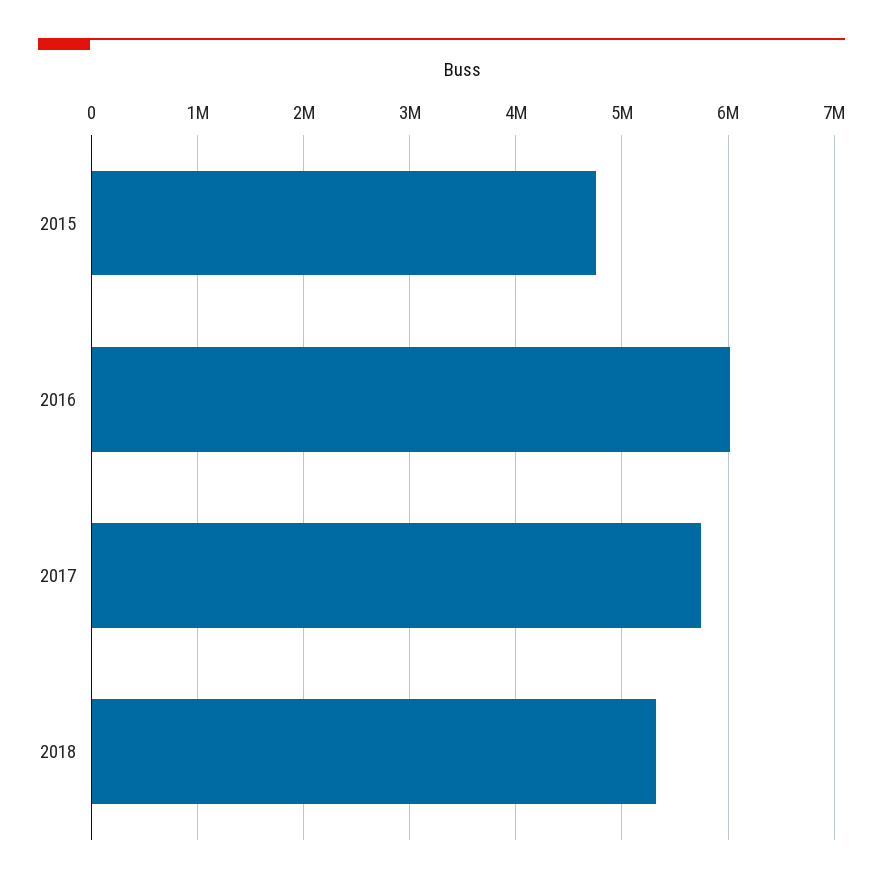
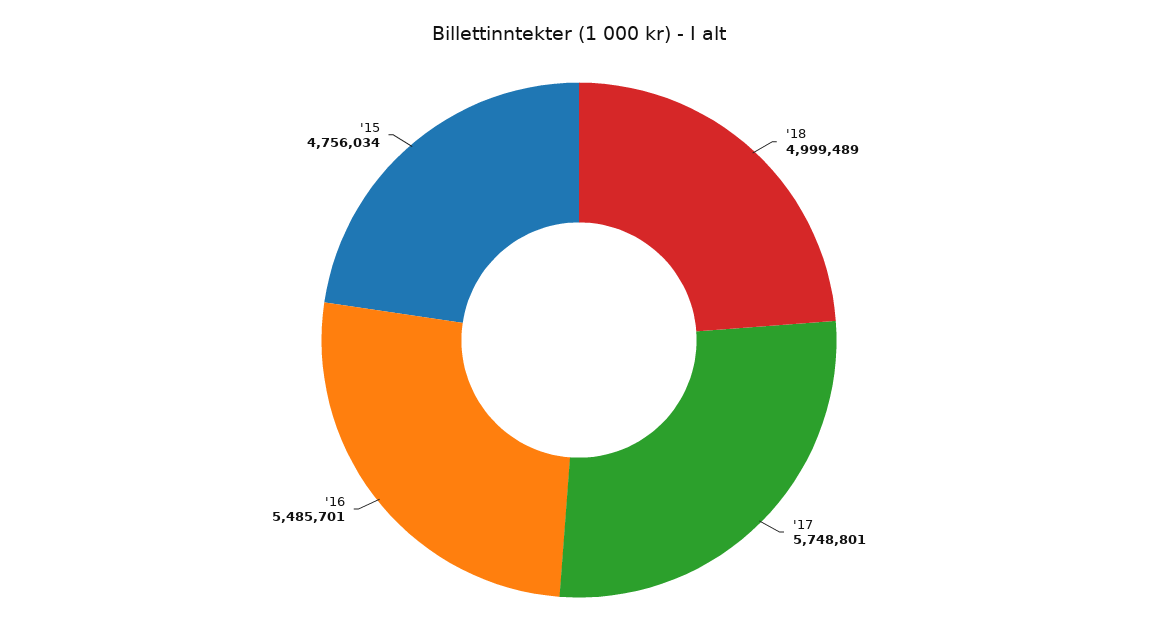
  {
    "2015": 4756034,
-   "2016": 6000000,
+   "2016": 5485701,
    "2017": 5748801,
-   "2018": 5300000
+   "2018": 4999489
  }

